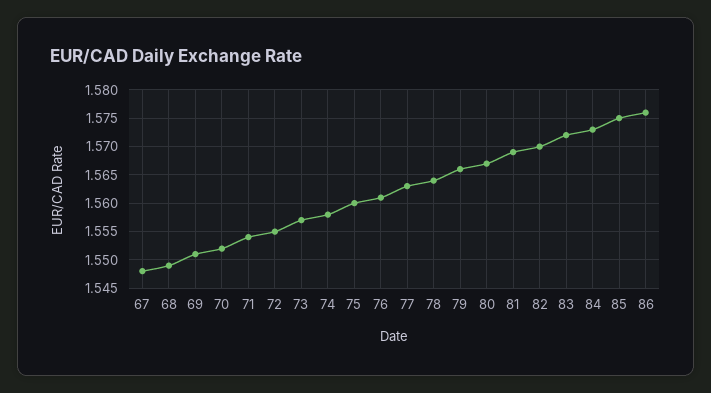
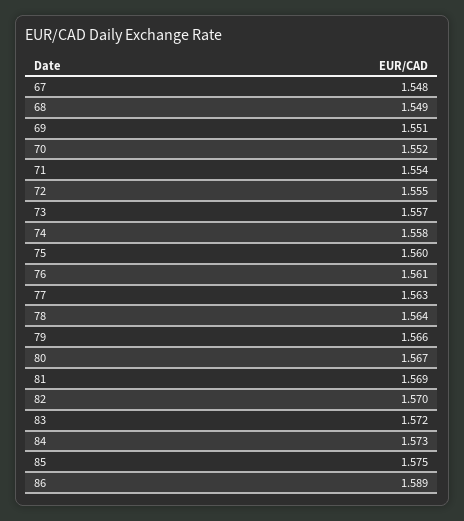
  {
    "67": 1.548,
    "68": 1.549,
    "69": 1.551,
    "70": 1.552,
    "71": 1.554,
    "72": 1.555,
    "73": 1.557,
    "74": 1.558,
    "75": 1.56,
    "76": 1.561,
    "77": 1.563,
    "78": 1.564,
    "79": 1.566,
    "80": 1.567,
    "81": 1.569,
    "82": 1.57,
    "83": 1.572,
    "84": 1.573,
    "85": 1.575,
-   "86": 1.575
+   "86": 1.589
  }

